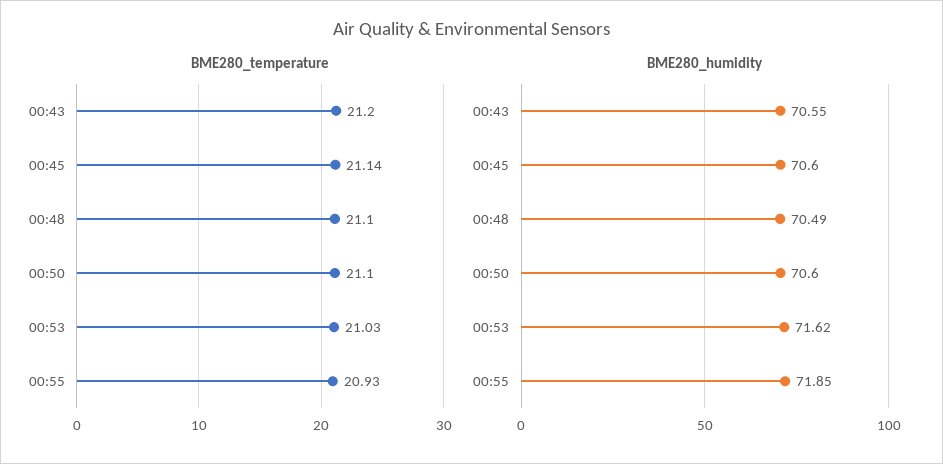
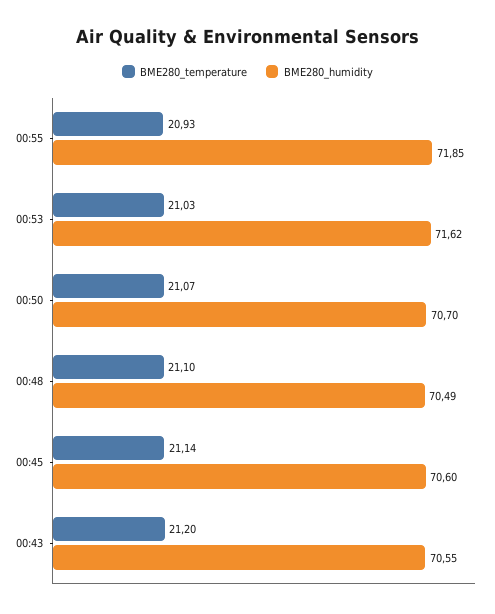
  {
    "BME280_temperature": {
      "00:43": 21.2,
      "00:45": 21.14,
      "00:48": 21.1,
-     "00:50": 21.1,
+     "00:50": 21.07,
      "00:53": 21.03,
      "00:55": 20.93
    },
    "BME280_humidity": {
      "00:43": 70.55,
      "00:45": 70.6,
      "00:48": 70.49,
-     "00:50": 70.6,
+     "00:50": 70.7,
      "00:53": 71.62,
      "00:55": 71.85
    }
  }

